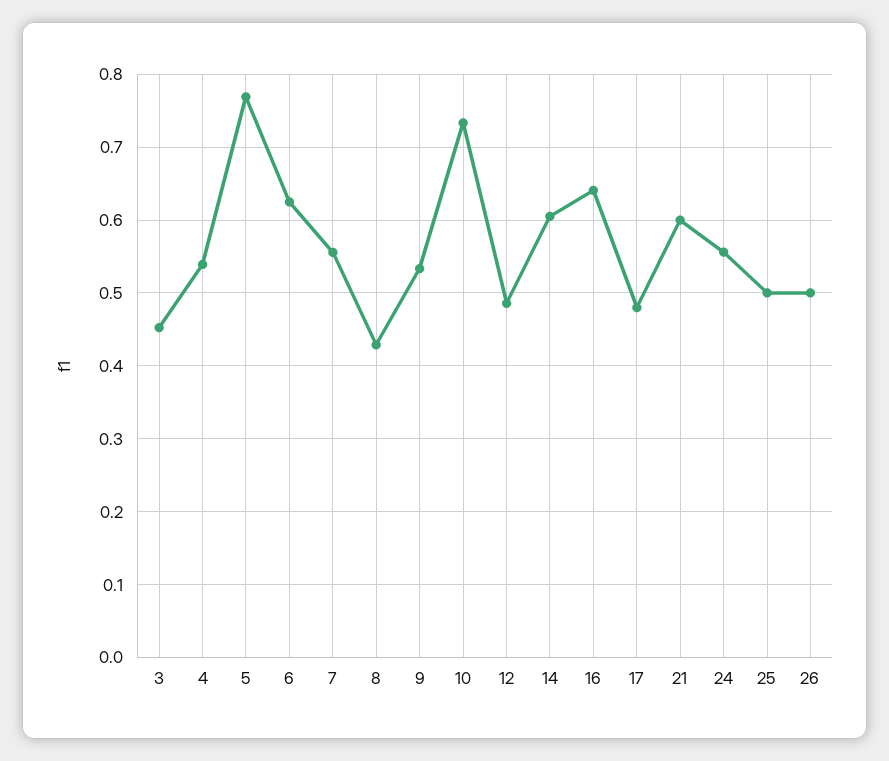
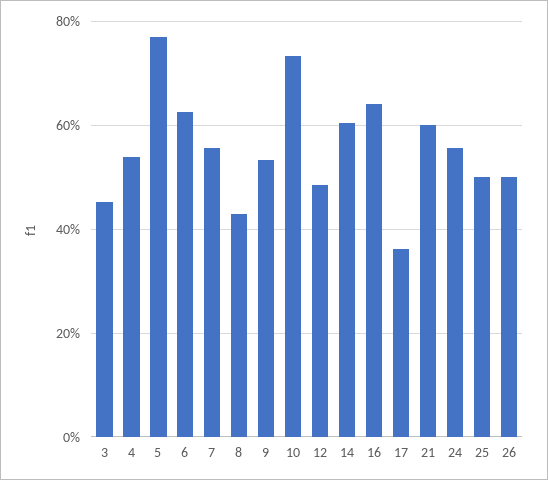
  {
    "3": 0.45,
    "4": 0.54,
    "5": 0.77,
    "6": 0.63,
    "7": 0.56,
    "8": 0.43,
    "9": 0.53,
    "10": 0.73,
    "12": 0.49,
    "14": 0.61,
    "16": 0.64,
-   "17": 0.48,
+   "17": 0.36,
    "21": 0.6,
    "24": 0.56,
    "25": 0.5,
    "26": 0.5
  }

